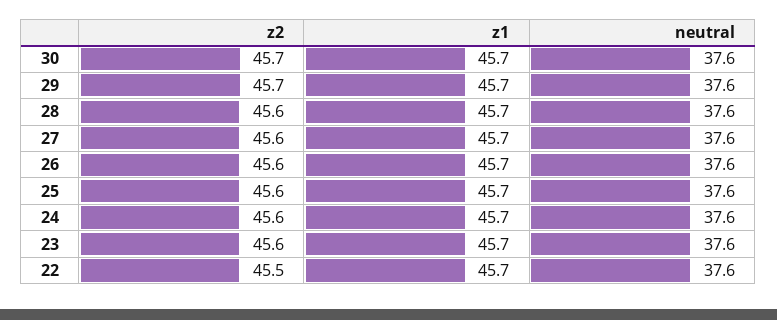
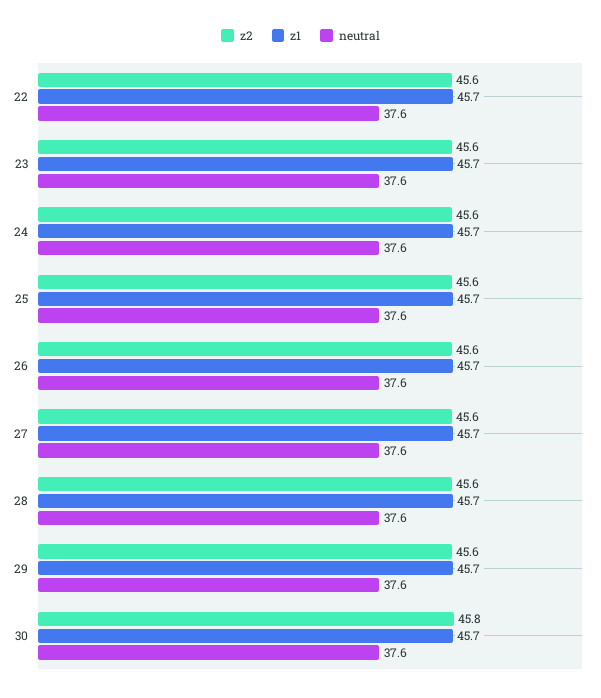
  {
    "z2": {
-     "30": 45.7,
+     "30": 45.8,
-     "29": 45.7,
+     "29": 45.6,
      "28": 45.6,
      "27": 45.6,
      "26": 45.6,
      "25": 45.6,
      "24": 45.6,
      "23": 45.6,
-     "22": 45.5
+     "22": 45.6
    },
    "z1": {
      "30": 45.7,
      "29": 45.7,
      "28": 45.7,
      "27": 45.7,
      "26": 45.7,
      "25": 45.7,
      "24": 45.7,
      "23": 45.7,
      "22": 45.7
    },
    "neutral": {
      "30": 37.6,
      "29": 37.6,
      "28": 37.6,
      "27": 37.6,
      "26": 37.6,
      "25": 37.6,
      "24": 37.6,
      "23": 37.6,
      "22": 37.6
    }
  }

